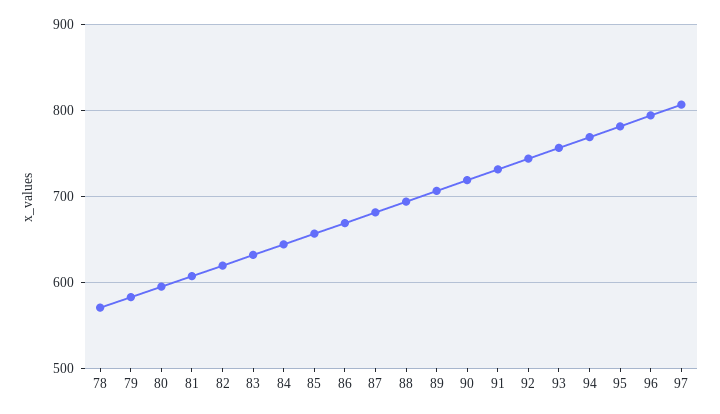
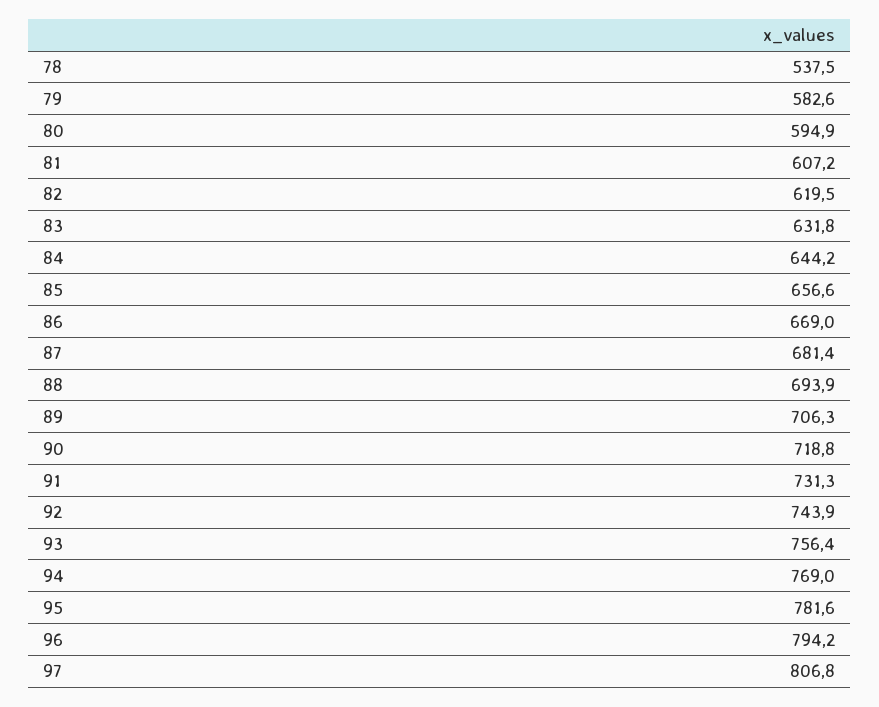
  {
-   "78": 570,
+   "78": 537.5,
    "79": 582.6,
    "80": 594.9,
    "81": 607.2,
    "82": 619.5,
    "83": 631.8,
    "84": 644.2,
    "85": 656.6,
    "86": 669,
    "87": 681.4,
    "88": 693.9,
    "89": 706.3,
    "90": 718.8,
    "91": 731.3,
    "92": 743.9,
    "93": 756.4,
    "94": 769,
    "95": 781.6,
    "96": 794.2,
    "97": 806.8
  }

